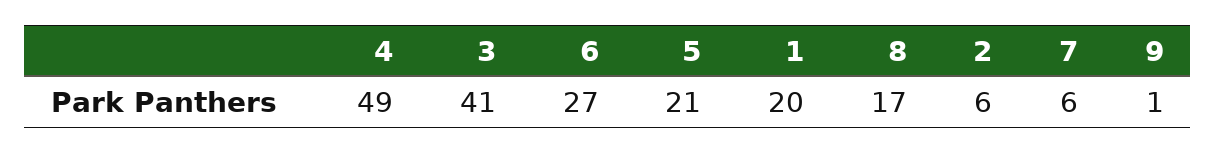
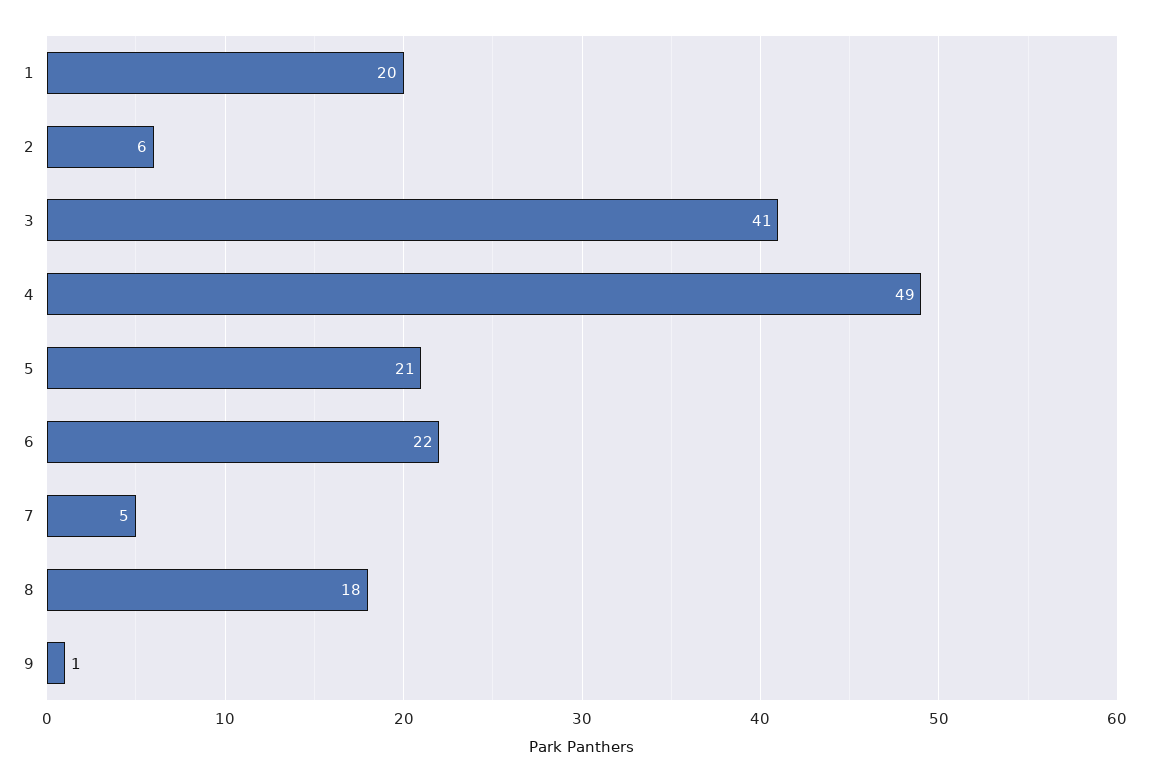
  {
    "4": 49,
    "3": 41,
-   "6": 27,
+   "6": 22,
    "5": 21,
    "1": 20,
-   "8": 17,
+   "8": 18,
    "2": 6,
-   "7": 6,
+   "7": 5,
    "9": 1
  }

